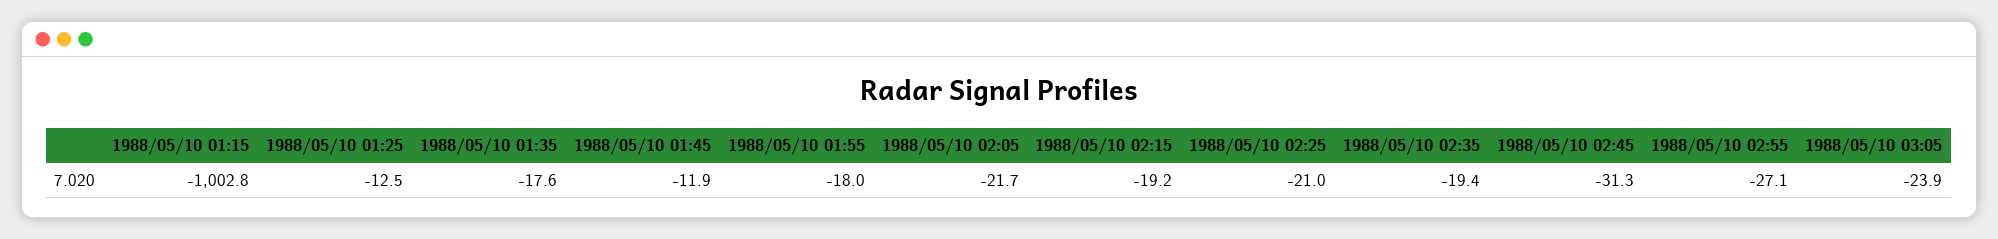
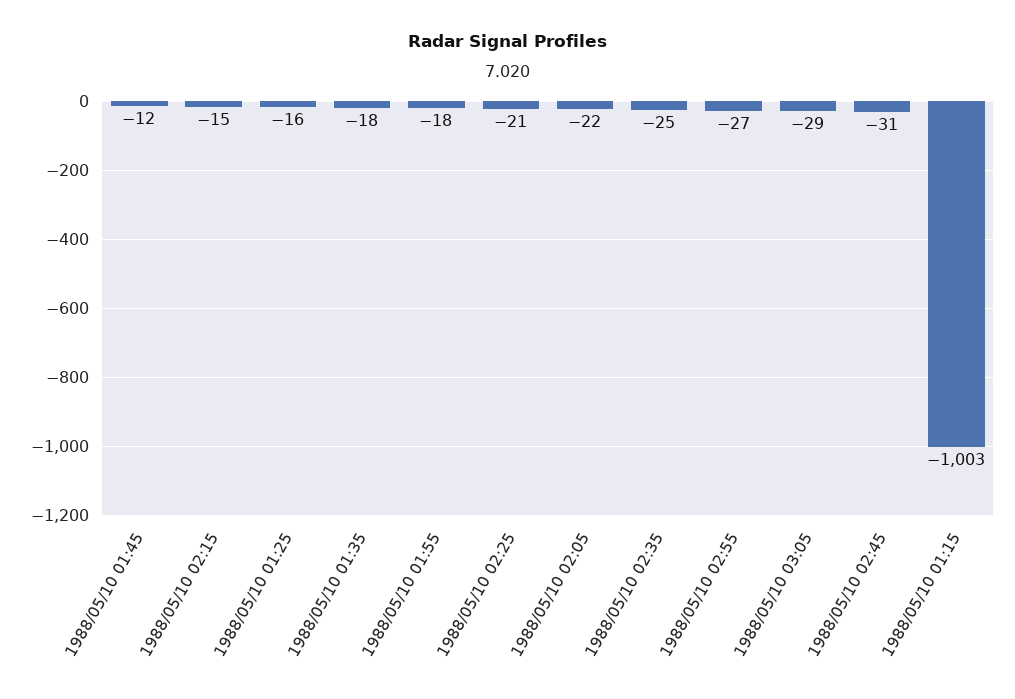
  {
    "1988/05/10 01:15": -1002.8,
-   "1988/05/10 01:25": -12.5,
+   "1988/05/10 01:25": -16,
    "1988/05/10 01:35": -17.6,
    "1988/05/10 01:45": -11.9,
    "1988/05/10 01:55": -18,
    "1988/05/10 02:05": -21.7,
-   "1988/05/10 02:15": -19.2,
+   "1988/05/10 02:15": -15,
    "1988/05/10 02:25": -21,
-   "1988/05/10 02:35": -19.4,
+   "1988/05/10 02:35": -25,
    "1988/05/10 02:45": -31.3,
    "1988/05/10 02:55": -27.1,
-   "1988/05/10 03:05": -23.9
+   "1988/05/10 03:05": -29
  }

